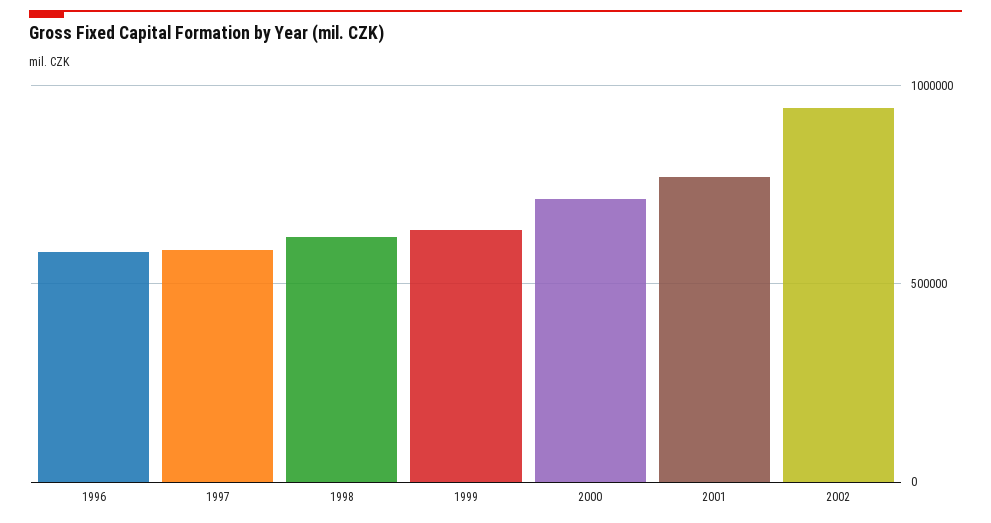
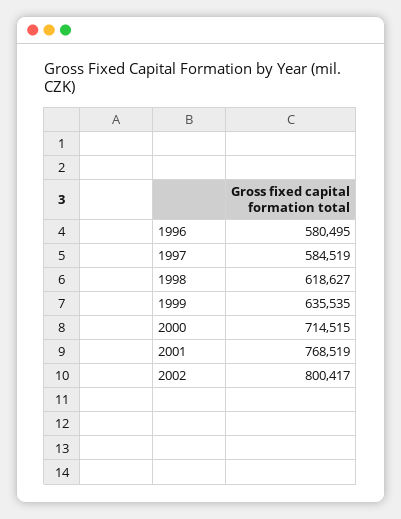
  {
    "1996": 580495,
    "1997": 584519,
    "1998": 618627,
    "1999": 635535,
    "2000": 714515,
    "2001": 768519,
-   "2002": 950000
+   "2002": 800417
  }

